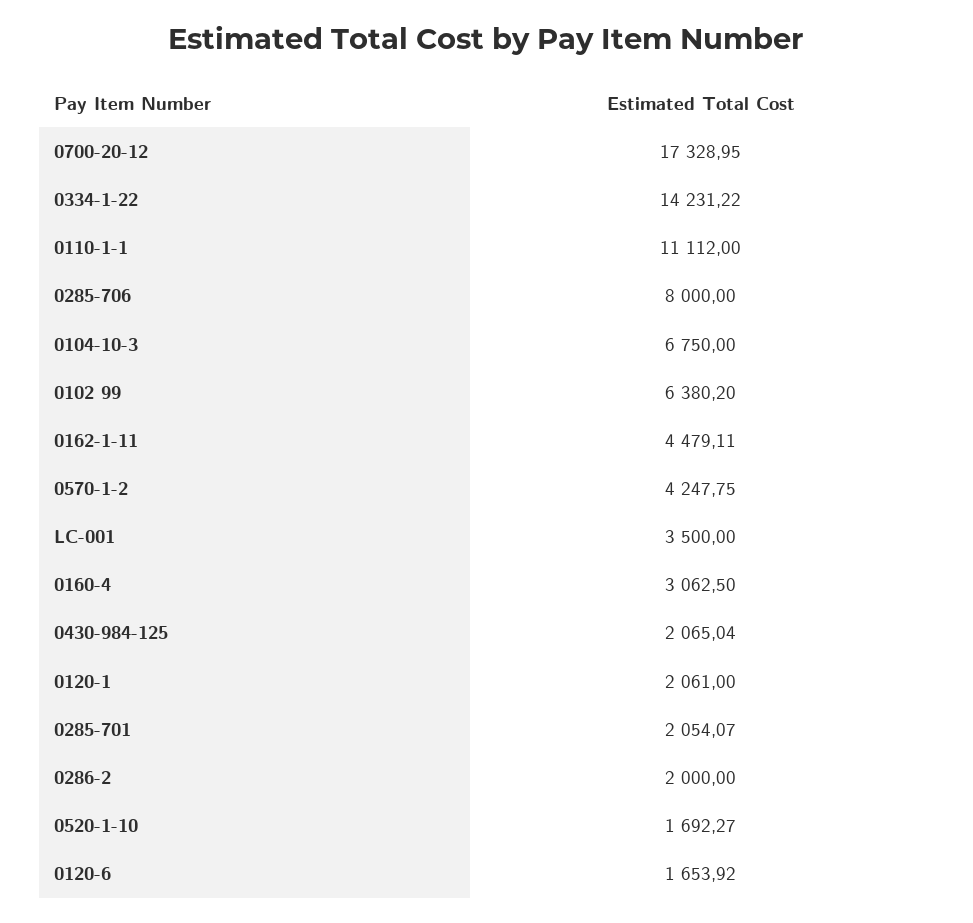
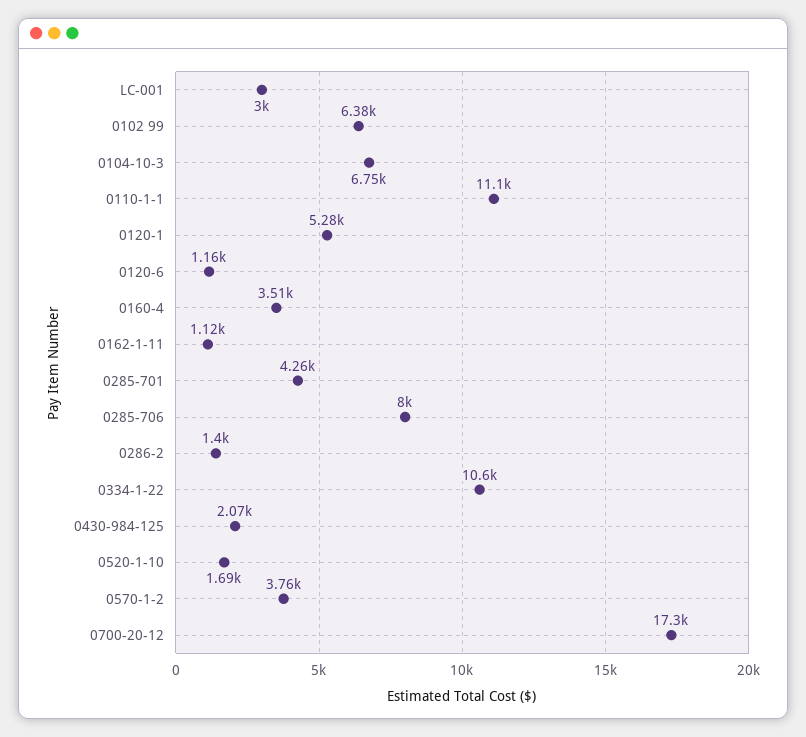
  {
    "0700-20-12": 17328.95,
-   "0334-1-22": 14231.22,
+   "0334-1-22": 10600,
    "0110-1-1": 11112,
    "0285-706": 8000,
    "0104-10-3": 6750,
    "0102 99": 6380.2,
-   "0162-1-11": 4479.11,
+   "0162-1-11": 1120,
-   "0570-1-2": 4247.75,
+   "0570-1-2": 3760,
-   "LC-001": 3500,
+   "LC-001": 3000,
-   "0160-4": 3062.5,
+   "0160-4": 3510,
    "0430-984-125": 2065.04,
-   "0120-1": 2061,
+   "0120-1": 5280,
-   "0285-701": 2054.07,
+   "0285-701": 4260,
-   "0286-2": 2000,
+   "0286-2": 1400,
    "0520-1-10": 1692.27,
-   "0120-6": 1653.92
+   "0120-6": 1160
  }

